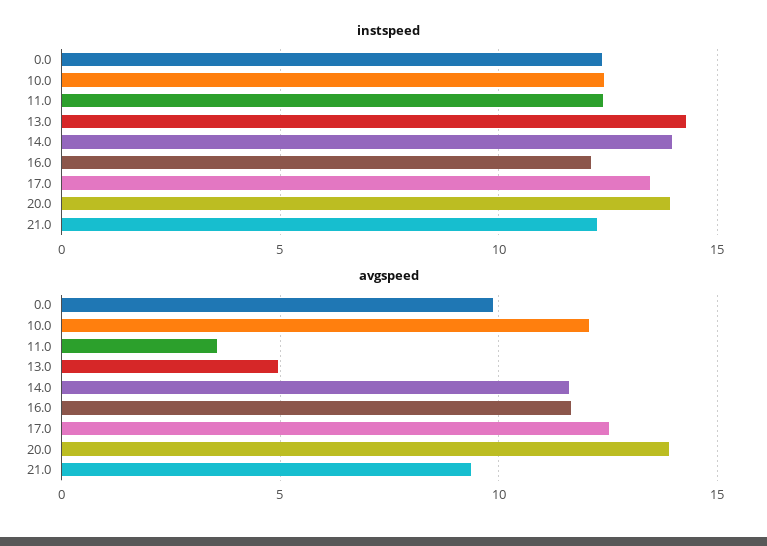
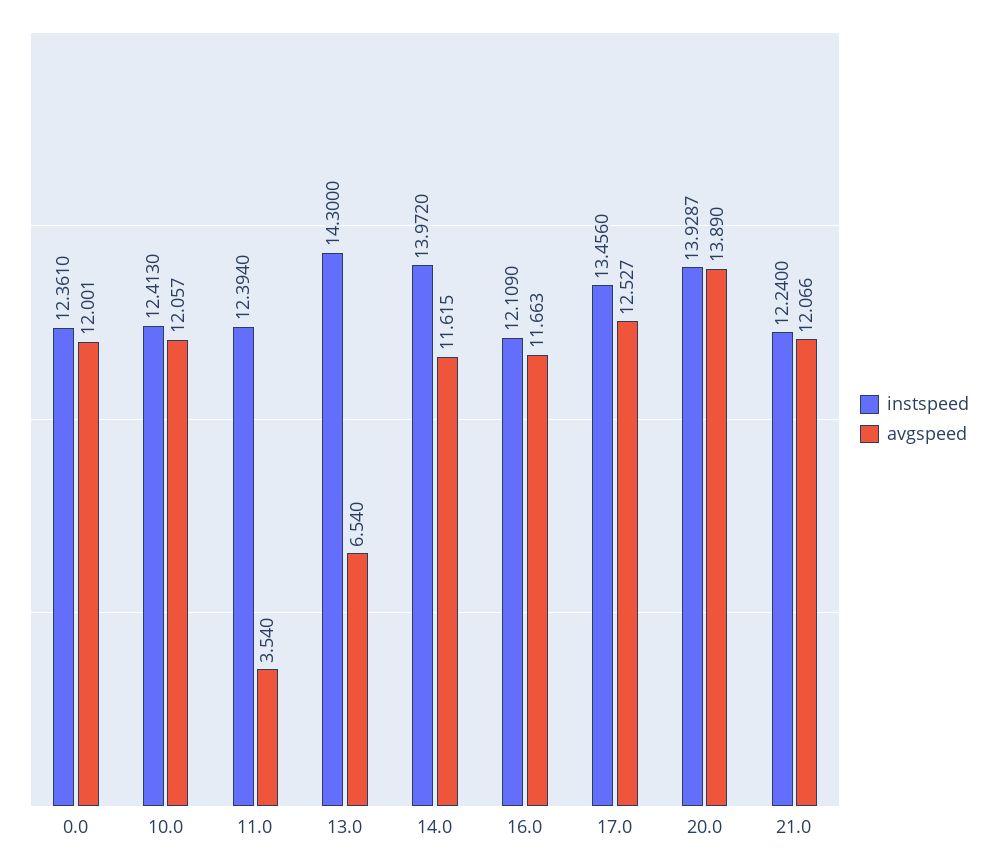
  {
    "instspeed": {
      "0.0": 12.361,
      "10.0": 12.413,
      "11.0": 12.394,
      "13.0": 14.3,
      "14.0": 13.972,
      "16.0": 12.109,
      "17.0": 13.456,
      "20.0": 13.9287,
      "21.0": 12.24
    },
    "avgspeed": {
-     "0.0": 10,
+     "0.0": 12.001,
      "10.0": 12.057,
      "11.0": 3.54,
-     "13.0": 5,
+     "13.0": 6.54,
      "14.0": 11.615,
      "16.0": 11.663,
      "17.0": 12.527,
      "20.0": 13.89,
-     "21.0": 9.5
+     "21.0": 12.066
    }
  }

